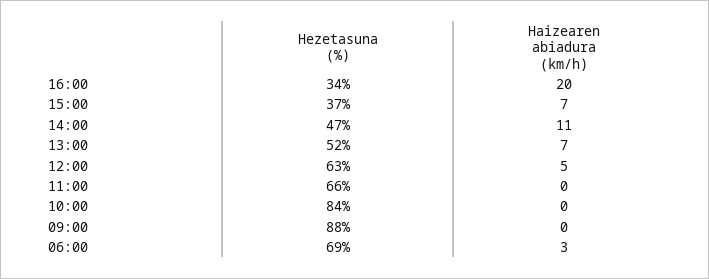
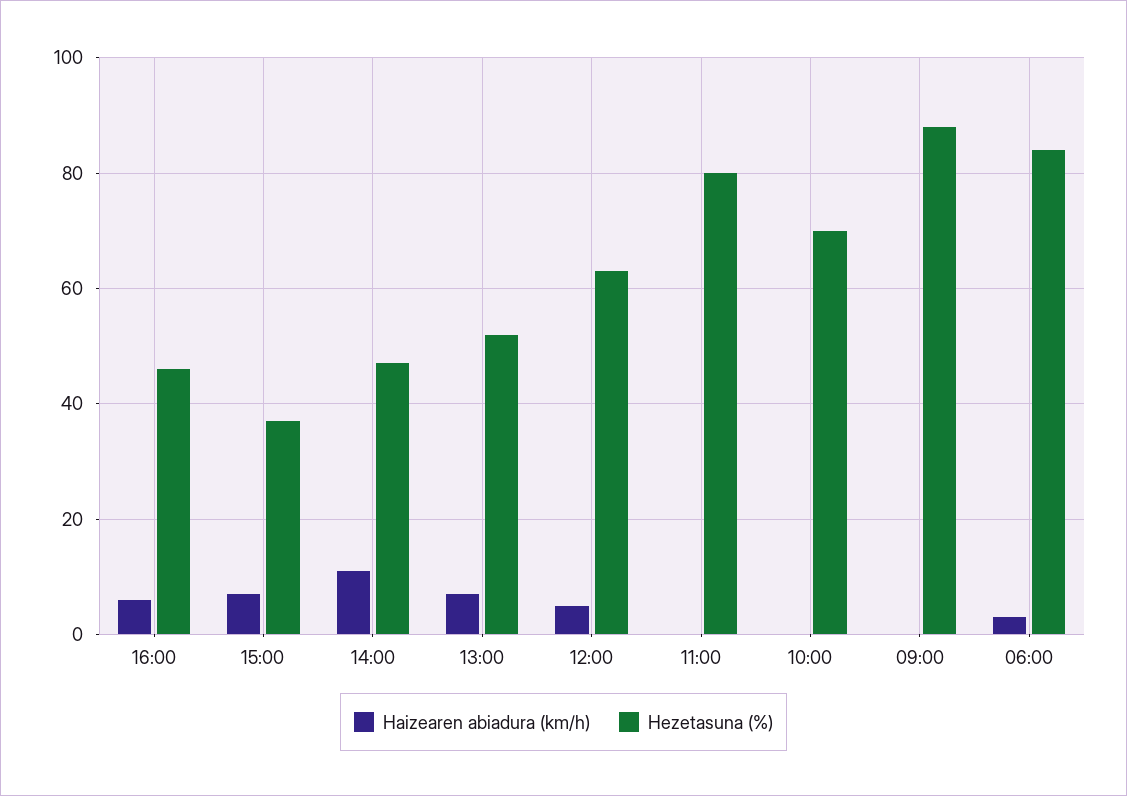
  {
    "Hezetasuna (%)": {
-     "16:00": 34,
+     "16:00": 45,
      "15:00": 37,
      "14:00": 47,
      "13:00": 52,
      "12:00": 63,
-     "11:00": 66,
+     "11:00": 80,
-     "10:00": 84,
+     "10:00": 70,
      "09:00": 88,
-     "06:00": 69
+     "06:00": 85
    },
    "Haizearen abiadura (km/h)": {
-     "16:00": 20,
+     "16:00": 5,
      "15:00": 7,
      "14:00": 11,
      "13:00": 7,
      "12:00": 5,
      "11:00": 0,
      "10:00": 0,
      "09:00": 0,
      "06:00": 3
    }
  }

